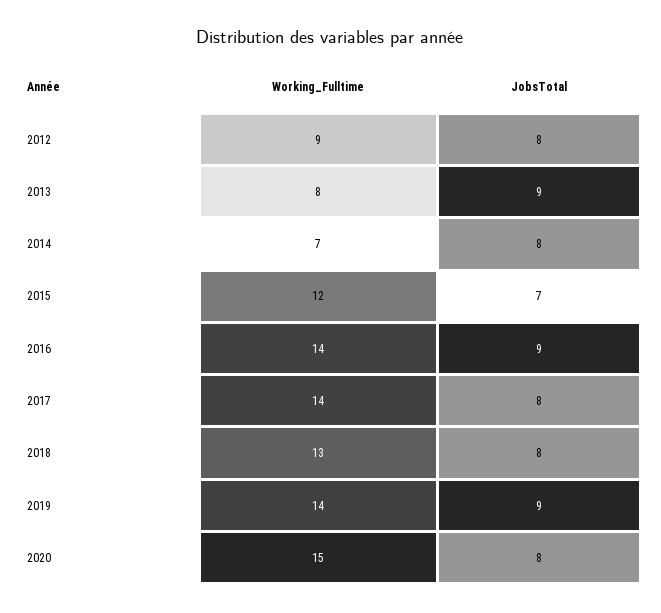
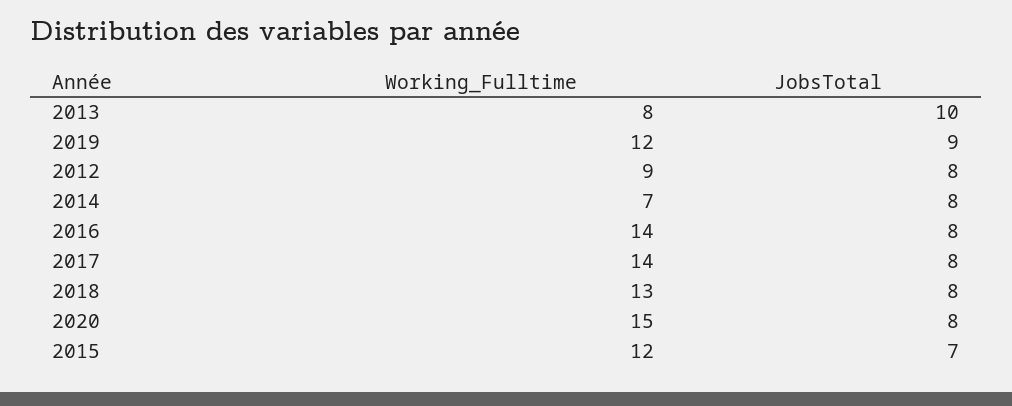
  {
    "Working_Fulltime": {
      "2012": 9,
      "2013": 8,
      "2014": 7,
      "2015": 12,
      "2016": 14,
      "2017": 14,
      "2018": 13,
-     "2019": 14,
+     "2019": 12,
      "2020": 15
    },
    "JobsTotal": {
      "2012": 8,
-     "2013": 9,
+     "2013": 10,
      "2014": 8,
      "2015": 7,
-     "2016": 9,
+     "2016": 8,
      "2017": 8,
      "2018": 8,
      "2019": 9,
      "2020": 8
    }
  }

